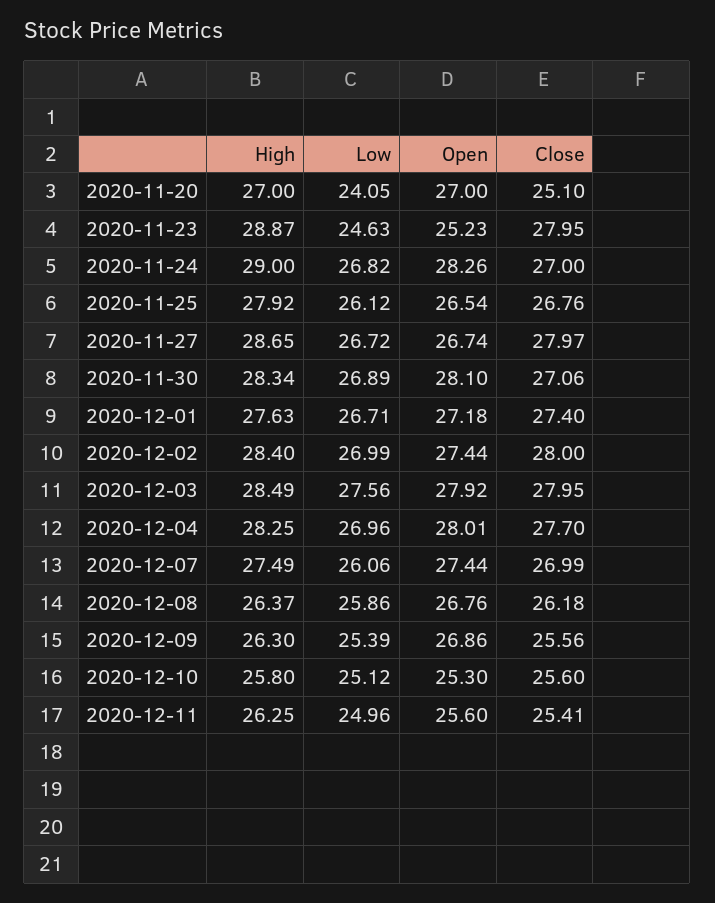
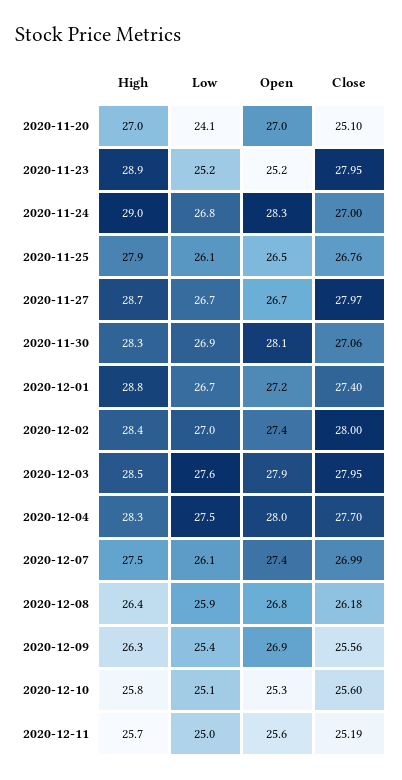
  {
    "High": {
      "2020-11-20": 27,
      "2020-11-23": 28.87,
      "2020-11-24": 29,
      "2020-11-25": 27.92,
      "2020-11-27": 28.65,
      "2020-11-30": 28.34,
-     "2020-12-01": 27.63,
+     "2020-12-01": 28.8,
      "2020-12-02": 28.4,
      "2020-12-03": 28.49,
      "2020-12-04": 28.25,
      "2020-12-07": 27.49,
      "2020-12-08": 26.37,
      "2020-12-09": 26.3,
      "2020-12-10": 25.8,
-     "2020-12-11": 26.25
+     "2020-12-11": 25.7
    },
    "Low": {
      "2020-11-20": 24.05,
-     "2020-11-23": 24.63,
+     "2020-11-23": 25.2,
      "2020-11-24": 26.82,
      "2020-11-25": 26.12,
      "2020-11-27": 26.72,
      "2020-11-30": 26.89,
      "2020-12-01": 26.71,
      "2020-12-02": 26.99,
      "2020-12-03": 27.56,
-     "2020-12-04": 26.96,
+     "2020-12-04": 27.5,
      "2020-12-07": 26.06,
      "2020-12-08": 25.86,
      "2020-12-09": 25.39,
      "2020-12-10": 25.12,
      "2020-12-11": 24.96
    },
    "Open": {
      "2020-11-20": 27,
      "2020-11-23": 25.23,
      "2020-11-24": 28.26,
      "2020-11-25": 26.54,
      "2020-11-27": 26.74,
      "2020-11-30": 28.1,
      "2020-12-01": 27.18,
      "2020-12-02": 27.44,
      "2020-12-03": 27.92,
      "2020-12-04": 28.01,
      "2020-12-07": 27.44,
      "2020-12-08": 26.76,
      "2020-12-09": 26.86,
      "2020-12-10": 25.3,
      "2020-12-11": 25.6
    },
    "Close": {
      "2020-11-20": 25.1,
      "2020-11-23": 27.95,
      "2020-11-24": 27,
      "2020-11-25": 26.76,
      "2020-11-27": 27.97,
      "2020-11-30": 27.06,
      "2020-12-01": 27.4,
      "2020-12-02": 28,
      "2020-12-03": 27.95,
      "2020-12-04": 27.7,
      "2020-12-07": 26.99,
      "2020-12-08": 26.18,
      "2020-12-09": 25.56,
      "2020-12-10": 25.6,
-     "2020-12-11": 25.41
+     "2020-12-11": 25.19
    }
  }

